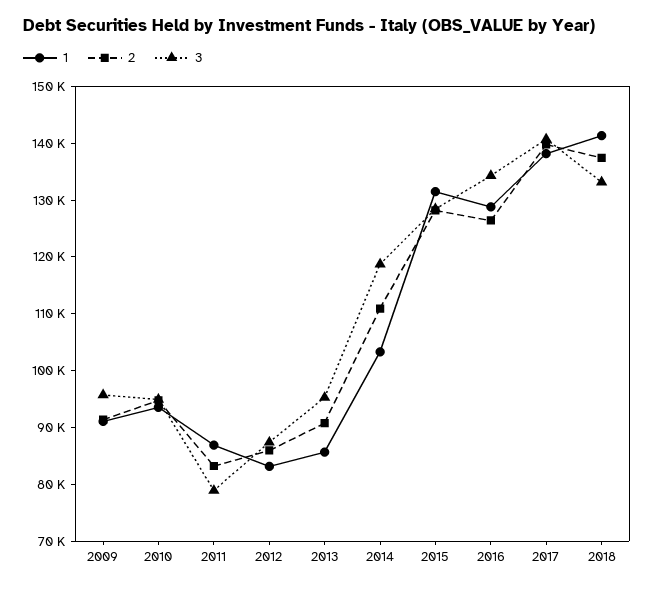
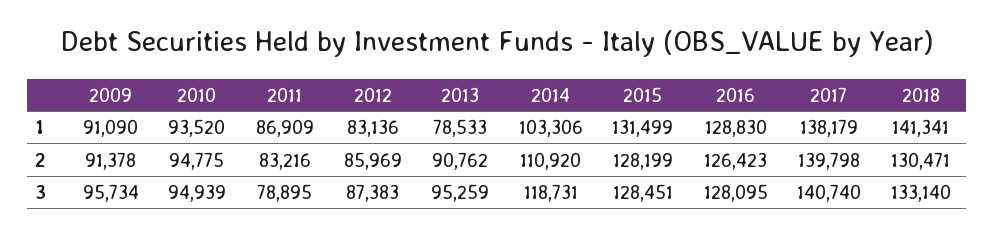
  {
    "1": {
      "2009": 91090,
      "2010": 93520,
      "2011": 86909,
      "2012": 83136,
-     "2013": 86000,
+     "2013": 78533,
      "2014": 103306,
      "2015": 131499,
      "2016": 128830,
      "2017": 138179,
      "2018": 141341
    },
    "2": {
      "2009": 91378,
      "2010": 94775,
      "2011": 83216,
      "2012": 85969,
      "2013": 90762,
      "2014": 110920,
      "2015": 128199,
      "2016": 126423,
      "2017": 139798,
-     "2018": 138000
+     "2018": 130471
    },
    "3": {
      "2009": 95734,
      "2010": 94939,
      "2011": 78895,
      "2012": 87383,
      "2013": 95259,
      "2014": 118731,
      "2015": 128451,
-     "2016": 134000,
+     "2016": 128095,
      "2017": 140740,
      "2018": 133140
    }
  }

